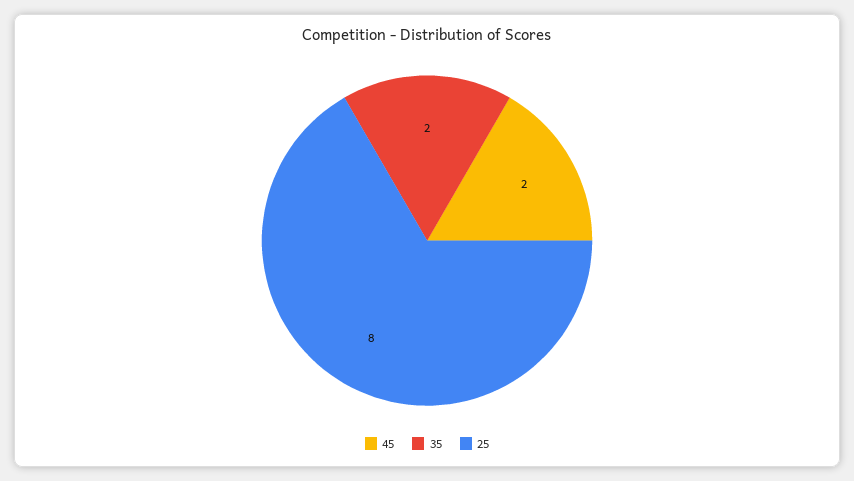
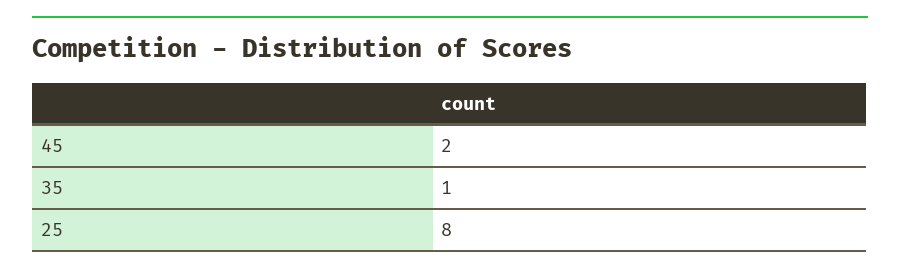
  {
    "45": 2,
-   "35": 2,
+   "35": 1,
    "25": 8
  }

